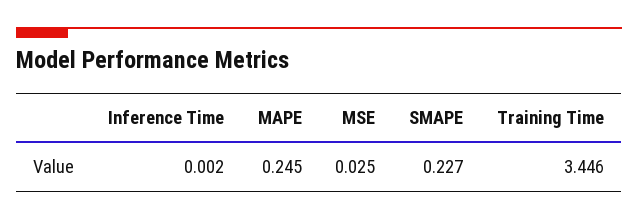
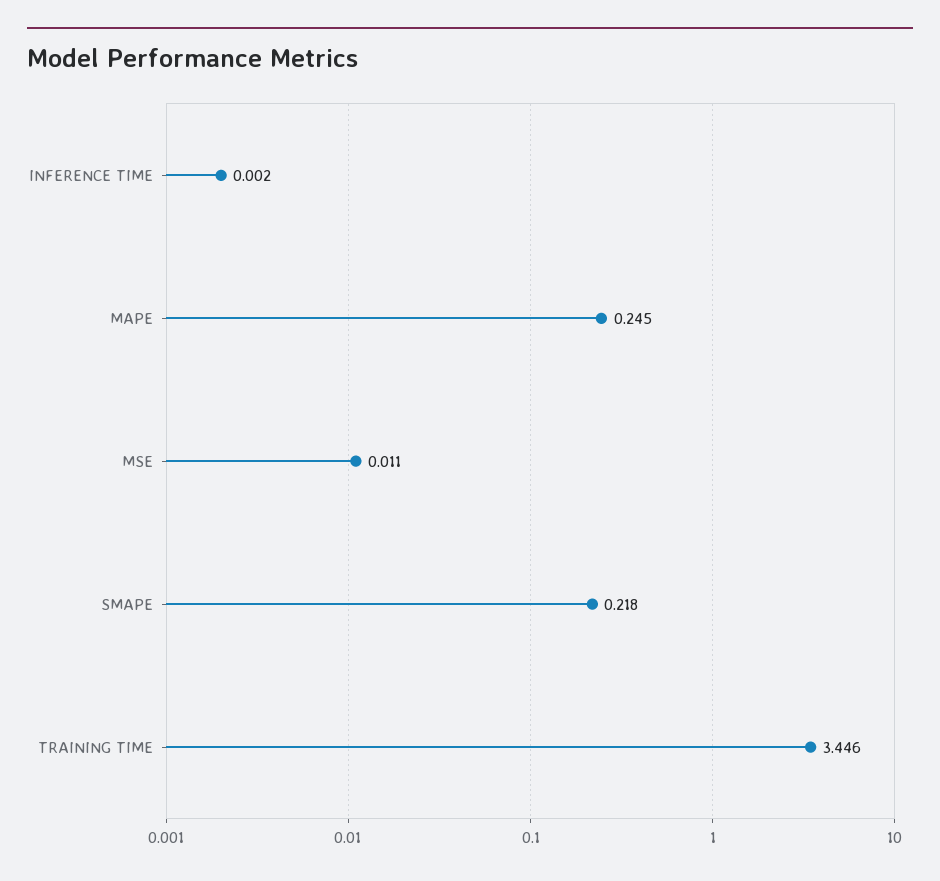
  {
    "Inference Time": 0.002,
    "MAPE": 0.245,
-   "MSE": 0.025,
+   "MSE": 0.011,
-   "SMAPE": 0.227,
+   "SMAPE": 0.218,
    "Training Time": 3.446
  }

